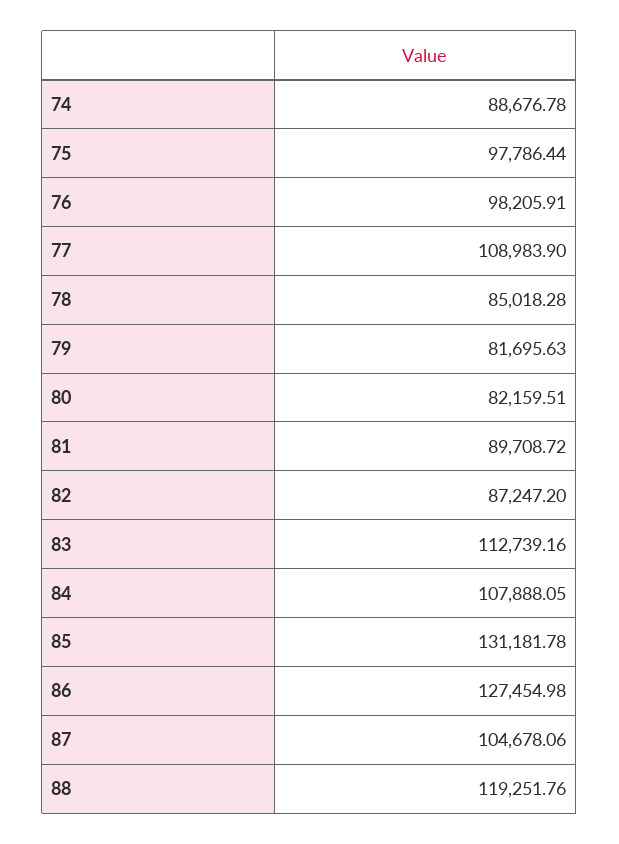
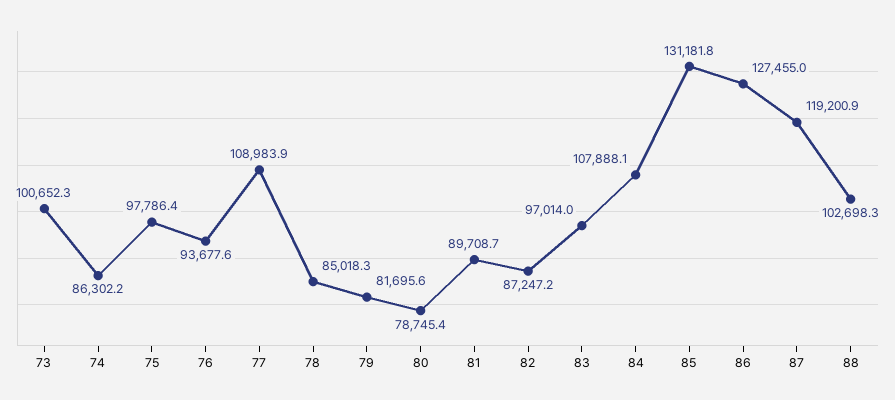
  {
-   "74": 88676.78,
+   "74": 86302.2,
    "75": 97786.44,
-   "76": 98205.91,
+   "76": 93677.6,
    "77": 108983.9,
    "78": 85018.28,
    "79": 81695.63,
-   "80": 82159.51,
+   "80": 78745.4,
    "81": 89708.72,
    "82": 87247.2,
-   "83": 112739.16,
+   "83": 97014,
    "84": 107888.05,
    "85": 131181.78,
    "86": 127454.98,
-   "87": 104678.06,
+   "87": 119200.9,
-   "88": 119251.76
+   "88": 102698.3,
+   "73": 100652.3
  }

